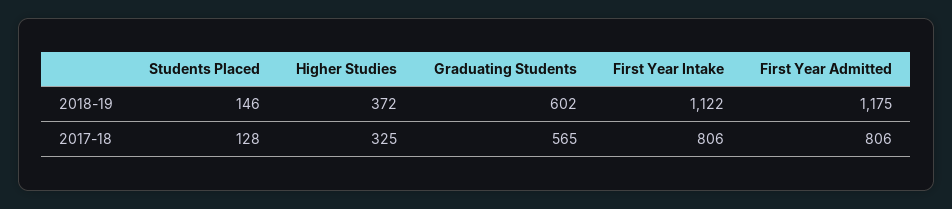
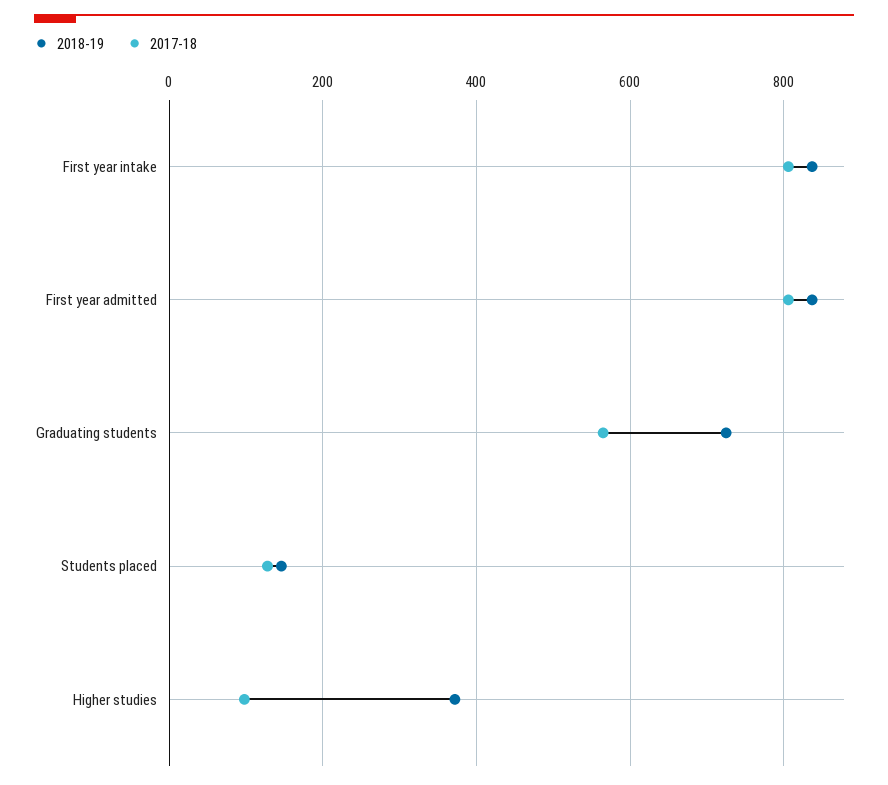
  {
    "2018-19": {
      "Students Placed": 146,
      "Higher Studies": 372,
-     "Graduating Students": 602,
+     "Graduating Students": 720,
-     "First Year Intake": 1122,
+     "First Year Intake": 840,
-     "First Year Admitted": 1175
+     "First Year Admitted": 840
    },
    "2017-18": {
      "Students Placed": 128,
-     "Higher Studies": 325,
+     "Higher Studies": 100,
      "Graduating Students": 565,
      "First Year Intake": 806,
      "First Year Admitted": 806
    }
  }

